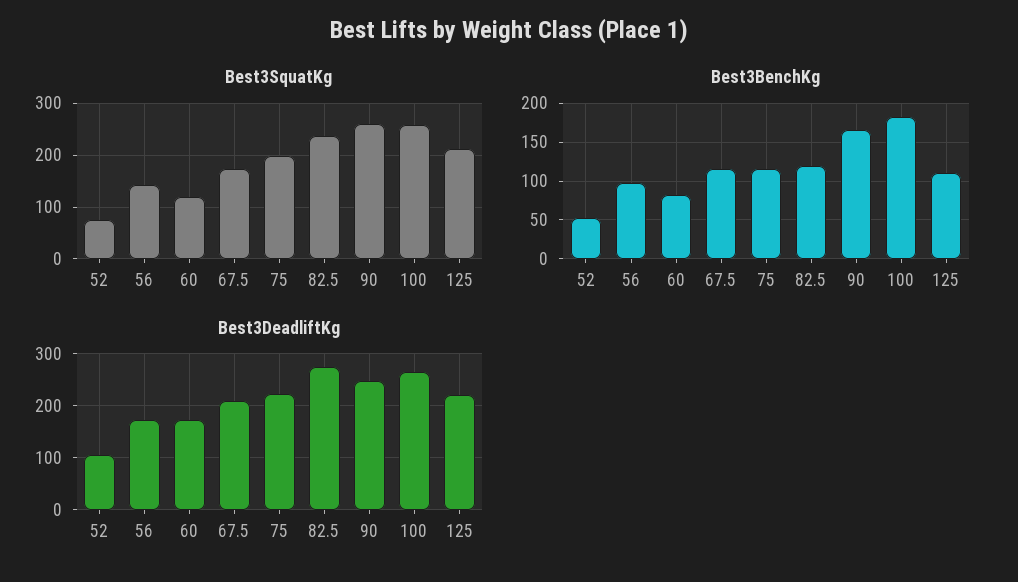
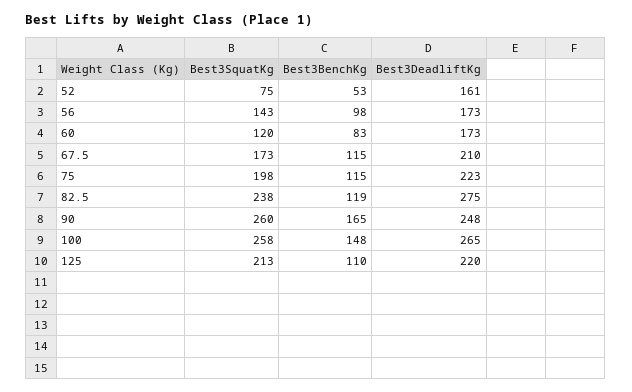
  {
    "Best3SquatKg": {
      "52": 75,
      "56": 143,
      "60": 120,
      "67.5": 173,
      "75": 198,
      "82.5": 238,
      "90": 260,
      "100": 258,
      "125": 213
    },
    "Best3BenchKg": {
      "52": 53,
      "56": 98,
      "60": 83,
      "67.5": 115,
      "75": 115,
      "82.5": 119,
      "90": 165,
-     "100": 180,
+     "100": 148,
      "125": 110
    },
    "Best3DeadliftKg": {
-     "52": 100,
+     "52": 161,
      "56": 173,
      "60": 173,
      "67.5": 210,
      "75": 223,
      "82.5": 275,
      "90": 248,
      "100": 265,
      "125": 220
    }
  }

